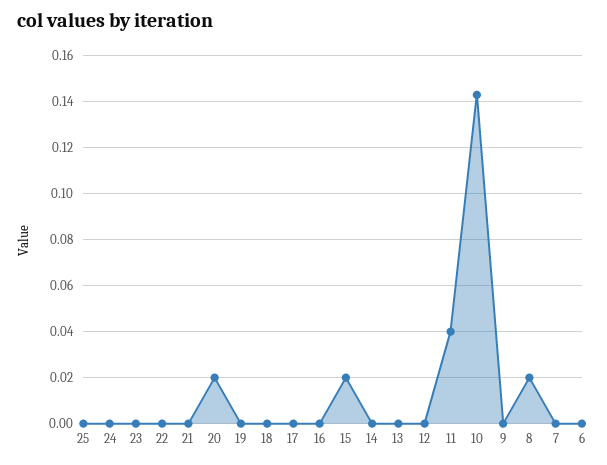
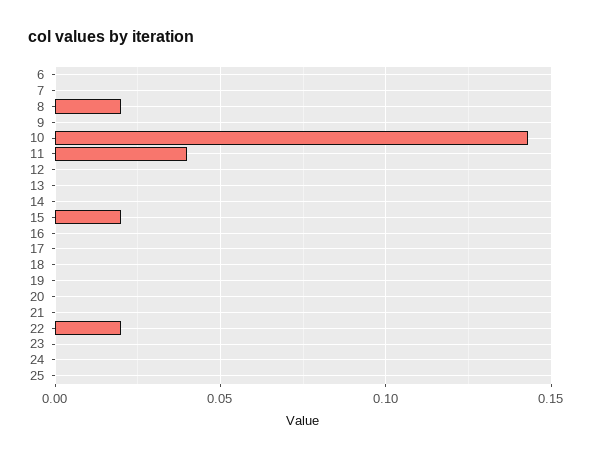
  {
    "25": 0,
    "24": 0,
    "23": 0,
-   "22": 0,
+   "22": 0.02,
    "21": 0,
-   "20": 0.02,
+   "20": 0,
    "19": 0,
    "18": 0,
    "17": 0,
    "16": 0,
    "15": 0.02,
    "14": 0,
    "13": 0,
    "12": 0,
    "11": 0.04,
    "10": 0.145,
    "9": 0,
    "8": 0.02,
    "7": 0,
    "6": 0
  }

